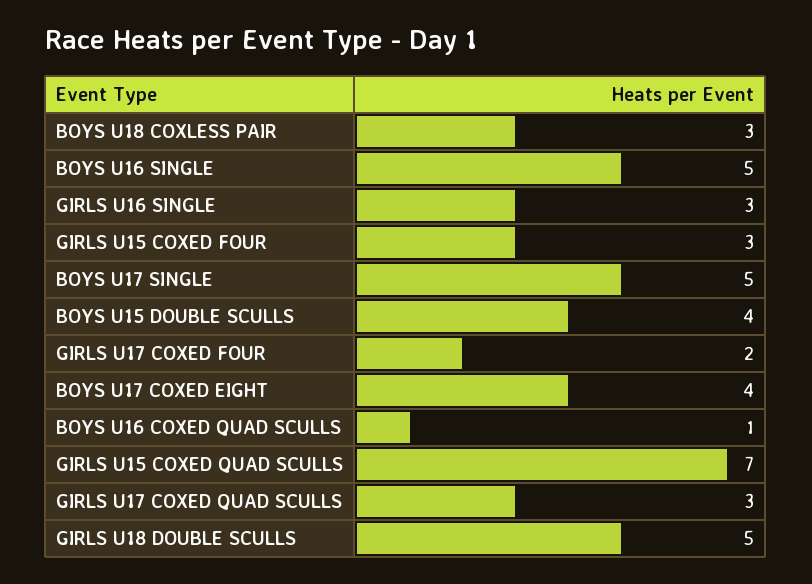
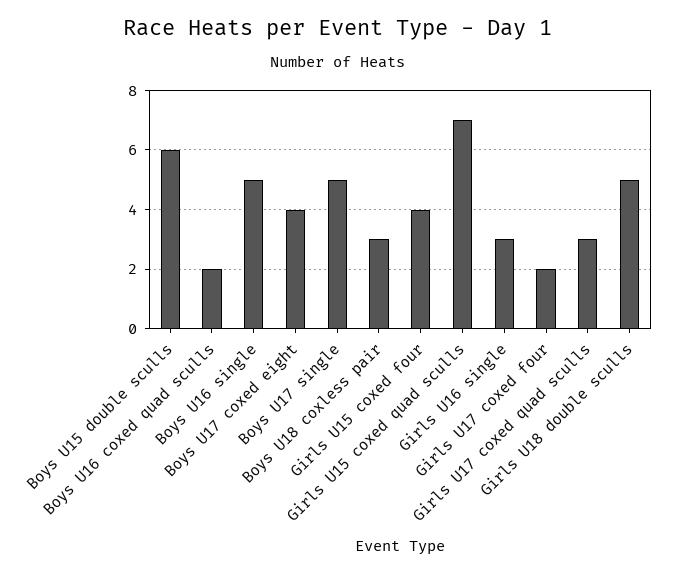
  {
    "BOYS U18 COXLESS PAIR": 3,
    "BOYS U16 SINGLE": 5,
    "GIRLS U16 SINGLE": 3,
-   "GIRLS U15 COXED FOUR": 3,
+   "GIRLS U15 COXED FOUR": 4,
    "BOYS U17 SINGLE": 5,
-   "BOYS U15 DOUBLE SCULLS": 4,
+   "BOYS U15 DOUBLE SCULLS": 6,
    "GIRLS U17 COXED FOUR": 2,
    "BOYS U17 COXED EIGHT": 4,
-   "BOYS U16 COXED QUAD SCULLS": 1,
+   "BOYS U16 COXED QUAD SCULLS": 2,
    "GIRLS U15 COXED QUAD SCULLS": 7,
    "GIRLS U17 COXED QUAD SCULLS": 3,
    "GIRLS U18 DOUBLE SCULLS": 5
  }

